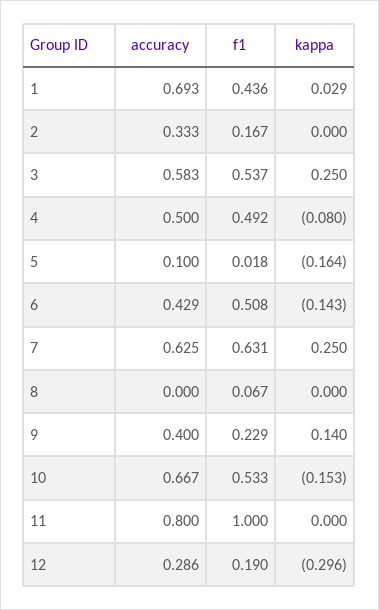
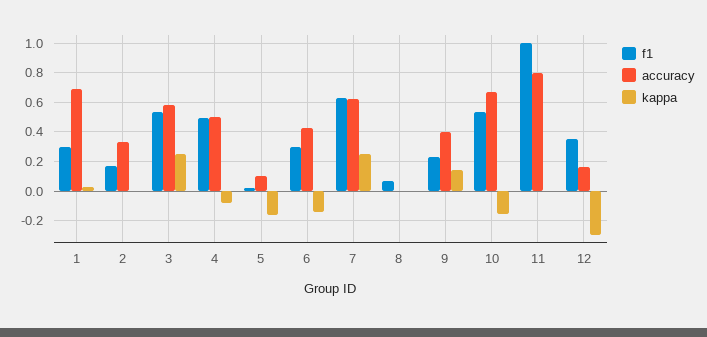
  {
    "accuracy": {
      "1": 0.693,
      "2": 0.333,
      "3": 0.583,
      "4": 0.5,
      "5": 0.1,
      "6": 0.429,
      "7": 0.625,
      "8": 0,
      "9": 0.4,
      "10": 0.667,
      "11": 0.8,
-     "12": 0.286
+     "12": 0.15
    },
    "f1": {
-     "1": 0.436,
+     "1": 0.3,
      "2": 0.167,
      "3": 0.537,
      "4": 0.492,
      "5": 0.018,
-     "6": 0.508,
+     "6": 0.3,
      "7": 0.631,
      "8": 0.067,
      "9": 0.229,
      "10": 0.533,
      "11": 1,
-     "12": 0.19
+     "12": 0.35
    },
    "kappa": {
      "1": 0.029,
      "2": 0,
      "3": 0.25,
      "4": -0.08,
      "5": -0.164,
      "6": -0.143,
      "7": 0.25,
      "8": 0,
      "9": 0.14,
      "10": -0.153,
      "11": 0,
      "12": -0.296
    }
  }

